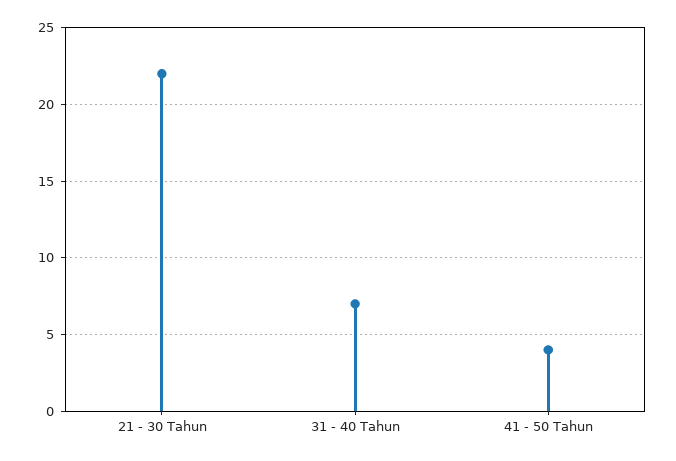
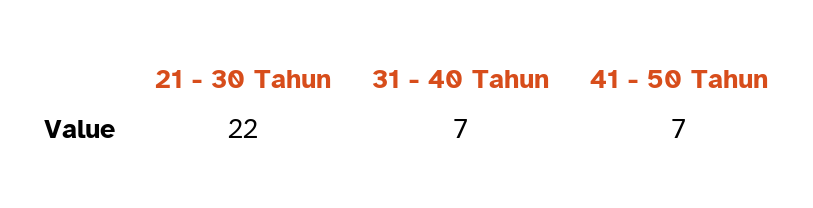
  {
    "21 - 30 Tahun": 22,
    "31 - 40 Tahun": 7,
-   "41 - 50 Tahun": 4
+   "41 - 50 Tahun": 7
  }

